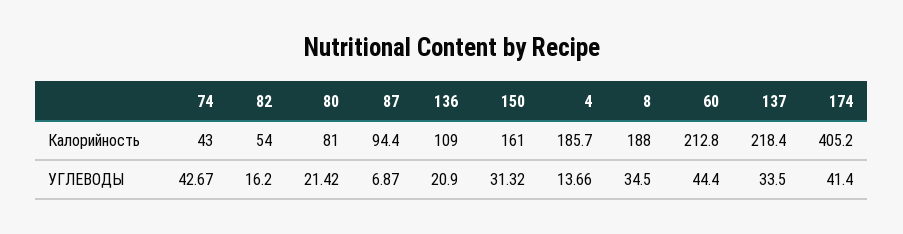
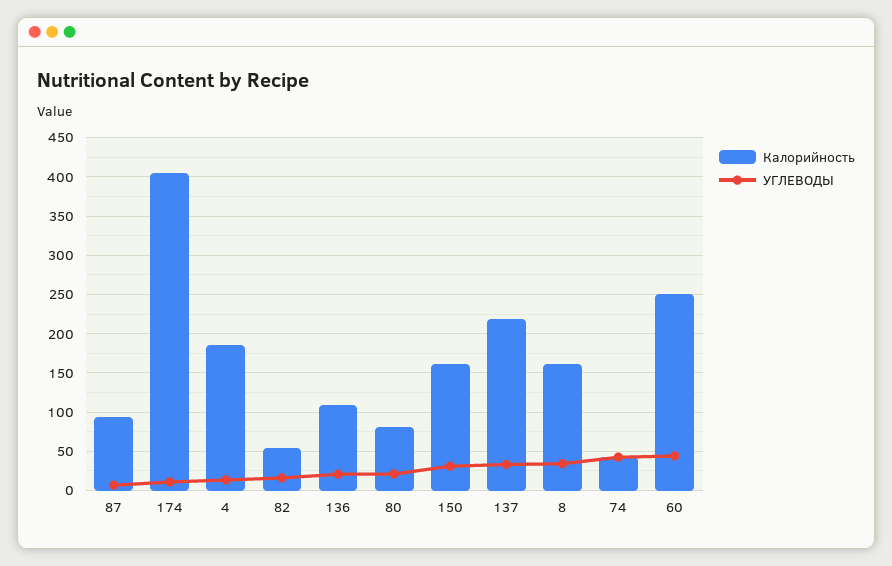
  {
    "Калорийность": {
      "74": 43,
      "82": 54,
      "80": 81,
      "87": 94.4,
      "136": 109,
      "150": 161,
      "4": 185.7,
-     "8": 188,
+     "8": 160,
-     "60": 212.8,
+     "60": 250,
      "137": 218.4,
      "174": 405.2
    },
    "УГЛЕВОДЫ": {
      "74": 42.67,
      "82": 16.2,
      "80": 21.42,
      "87": 6.87,
      "136": 20.9,
      "150": 31.32,
      "4": 13.66,
      "8": 34.5,
      "60": 44.4,
      "137": 33.5,
-     "174": 41.4
+     "174": 10
    }
  }

